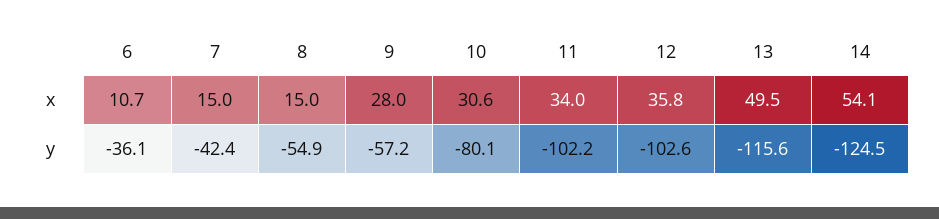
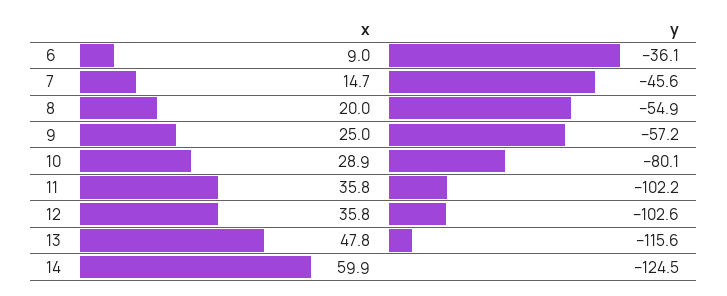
  {
    "6": {
-     "x": 10.7,
+     "x": 9,
      "y": -36.1
    },
    "7": {
-     "x": 15,
+     "x": 14.7,
-     "y": -42.4
+     "y": -45.6
    },
    "8": {
-     "x": 15,
+     "x": 20,
      "y": -54.9
    },
    "9": {
-     "x": 28,
+     "x": 25,
      "y": -57.2
    },
    "10": {
-     "x": 30.6,
+     "x": 28.9,
      "y": -80.1
    },
    "11": {
-     "x": 34,
+     "x": 35.8,
      "y": -102.2
    },
    "12": {
      "x": 35.8,
      "y": -102.6
    },
    "13": {
-     "x": 49.5,
+     "x": 47.8,
      "y": -115.6
    },
    "14": {
-     "x": 54.1,
+     "x": 59.9,
      "y": -124.5
    }
  }

